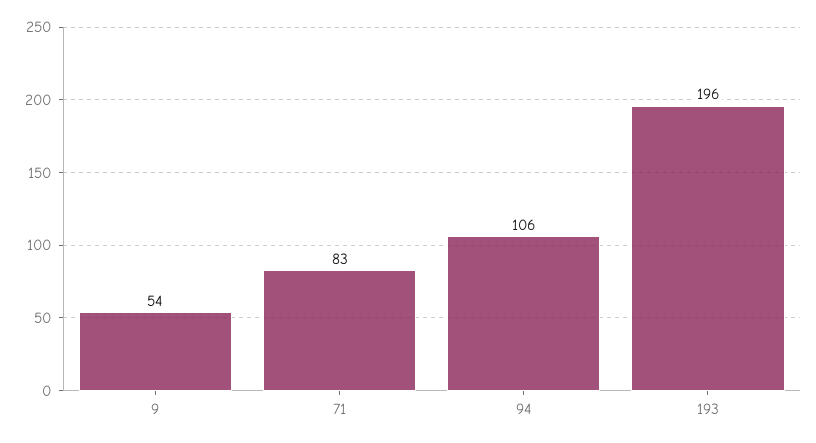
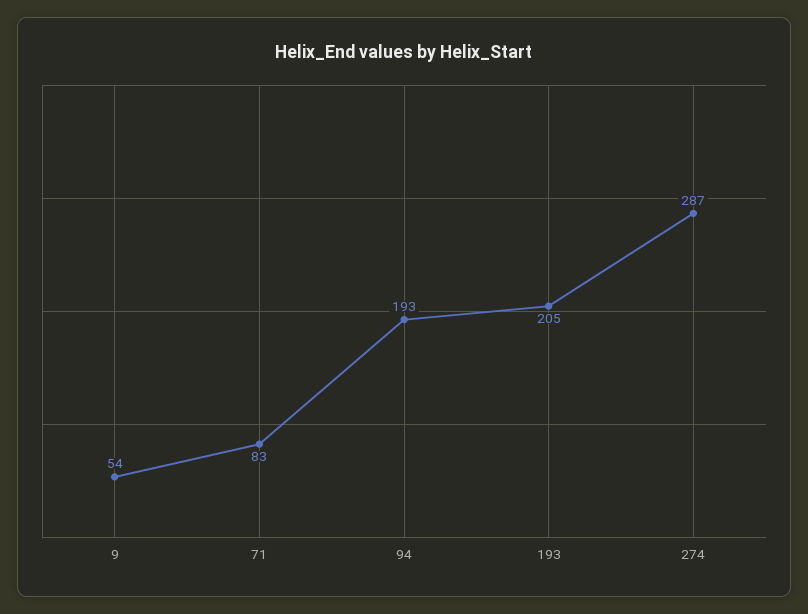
  {
    "9": 54,
    "71": 83,
-   "94": 106,
+   "94": 193,
-   "193": 196
+   "193": 205,
+   "274": 287
  }

